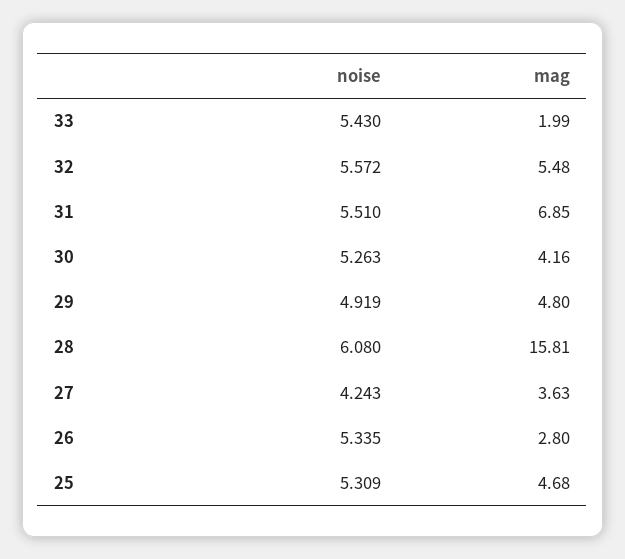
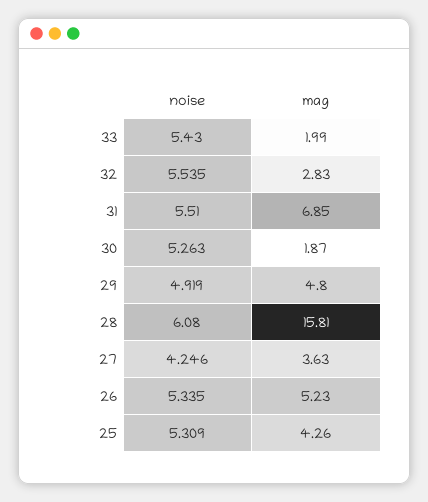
  {
    "noise": {
      "33": 5.43,
-     "32": 5.572,
+     "32": 5.535,
      "31": 5.51,
      "30": 5.263,
      "29": 4.919,
      "28": 6.08,
-     "27": 4.243,
+     "27": 4.246,
      "26": 5.335,
      "25": 5.309
    },
    "mag": {
      "33": 1.99,
-     "32": 5.48,
+     "32": 2.83,
      "31": 6.85,
-     "30": 4.16,
+     "30": 1.87,
      "29": 4.8,
      "28": 15.81,
      "27": 3.63,
-     "26": 2.8,
+     "26": 5.23,
-     "25": 4.68
+     "25": 4.26
    }
  }

